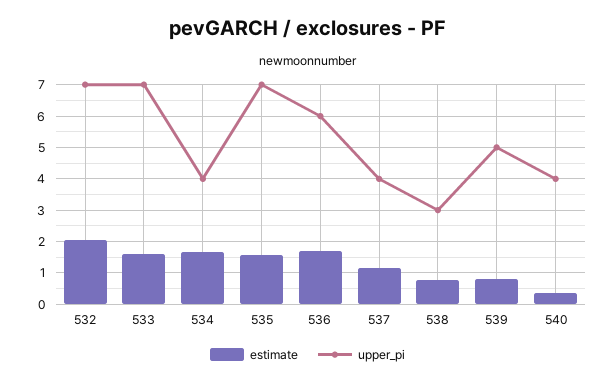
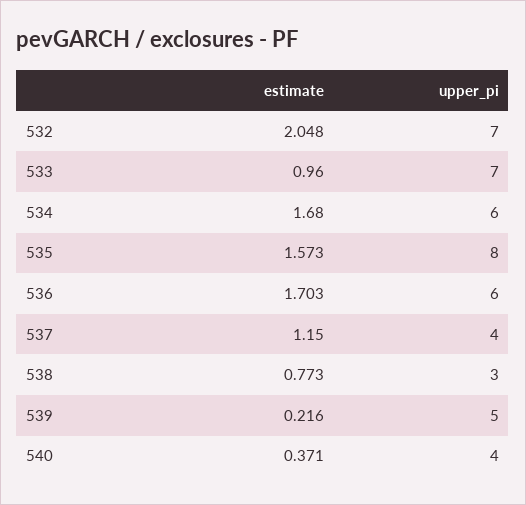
  {
    "estimate": {
      "532": 2.048,
-     "533": 1.6,
+     "533": 0.96,
      "534": 1.68,
      "535": 1.573,
      "536": 1.703,
      "537": 1.15,
      "538": 0.773,
-     "539": 0.8,
+     "539": 0.216,
      "540": 0.371
    },
    "upper_pi": {
      "532": 7,
      "533": 7,
-     "534": 4,
+     "534": 6,
-     "535": 7,
+     "535": 8,
      "536": 6,
      "537": 4,
      "538": 3,
      "539": 5,
      "540": 4
    }
  }

